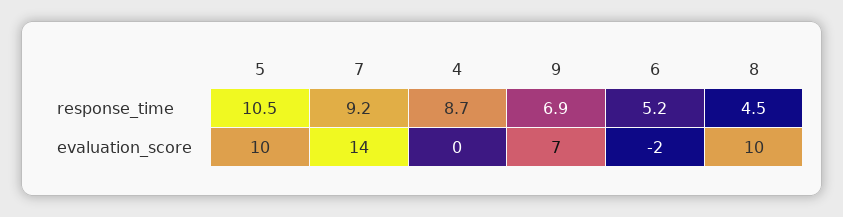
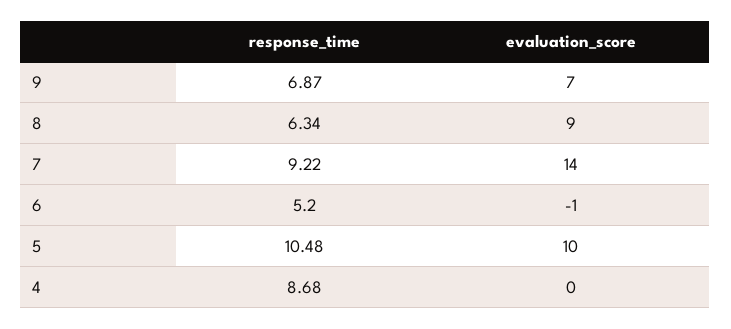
  {
    "5": {
      "response_time": 10.48,
      "evaluation_score": 10
    },
    "7": {
      "response_time": 9.22,
      "evaluation_score": 14
    },
    "4": {
      "response_time": 8.68,
      "evaluation_score": 0
    },
    "9": {
      "response_time": 6.87,
      "evaluation_score": 7
    },
    "6": {
      "response_time": 5.2,
-     "evaluation_score": -2
+     "evaluation_score": -1
    },
    "8": {
-     "response_time": 4.5,
+     "response_time": 6.34,
-     "evaluation_score": 10
+     "evaluation_score": 9
    }
  }

